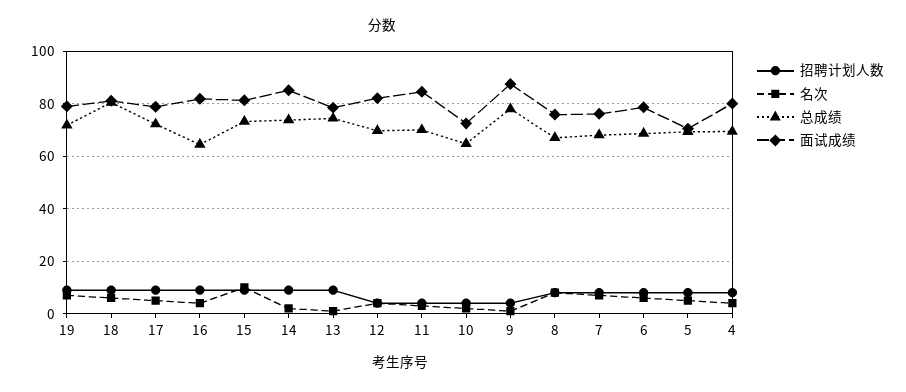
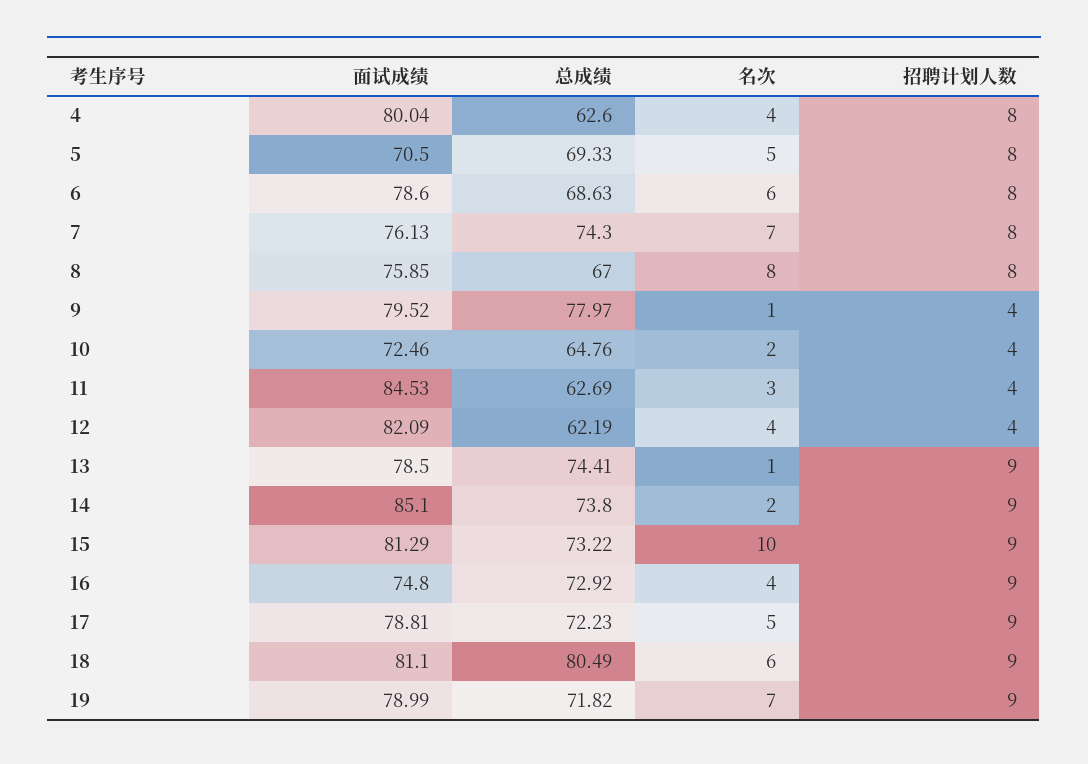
  {
    "招聘计划人数": {
      "19": 9,
      "18": 9,
      "17": 9,
      "16": 9,
      "15": 9,
      "14": 9,
      "13": 9,
      "12": 4,
      "11": 4,
      "10": 4,
      "9": 4,
      "8": 8,
      "7": 8,
      "6": 8,
      "5": 8,
      "4": 8
    },
    "名次": {
      "19": 7,
      "18": 6,
      "17": 5,
      "16": 4,
      "15": 10,
      "14": 2,
      "13": 1,
      "12": 4,
      "11": 3,
      "10": 2,
      "9": 1,
      "8": 8,
      "7": 7,
      "6": 6,
      "5": 5,
      "4": 4
    },
    "总成绩": {
      "19": 71.82,
      "18": 80.49,
      "17": 72.23,
-     "16": 65,
+     "16": 72.92,
      "15": 73.22,
      "14": 73.8,
      "13": 74.41,
-     "12": 70,
+     "12": 62.19,
-     "11": 70,
+     "11": 62.69,
      "10": 64.76,
      "9": 77.97,
      "8": 67,
-     "7": 67.5,
+     "7": 74.3,
      "6": 68.63,
      "5": 69.33,
-     "4": 70
+     "4": 62.6
    },
    "面试成绩": {
      "19": 78.99,
      "18": 81.1,
      "17": 78.81,
-     "16": 82.5,
+     "16": 74.8,
      "15": 81.29,
      "14": 85.1,
      "13": 78.5,
      "12": 82.09,
      "11": 84.53,
      "10": 72.46,
-     "9": 87.5,
+     "9": 79.52,
      "8": 75.85,
      "7": 76.13,
      "6": 78.6,
      "5": 70.5,
      "4": 80.04
    }
  }

